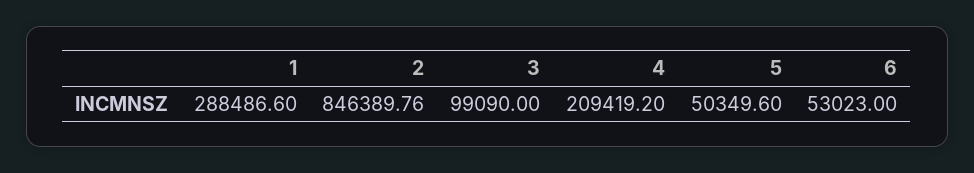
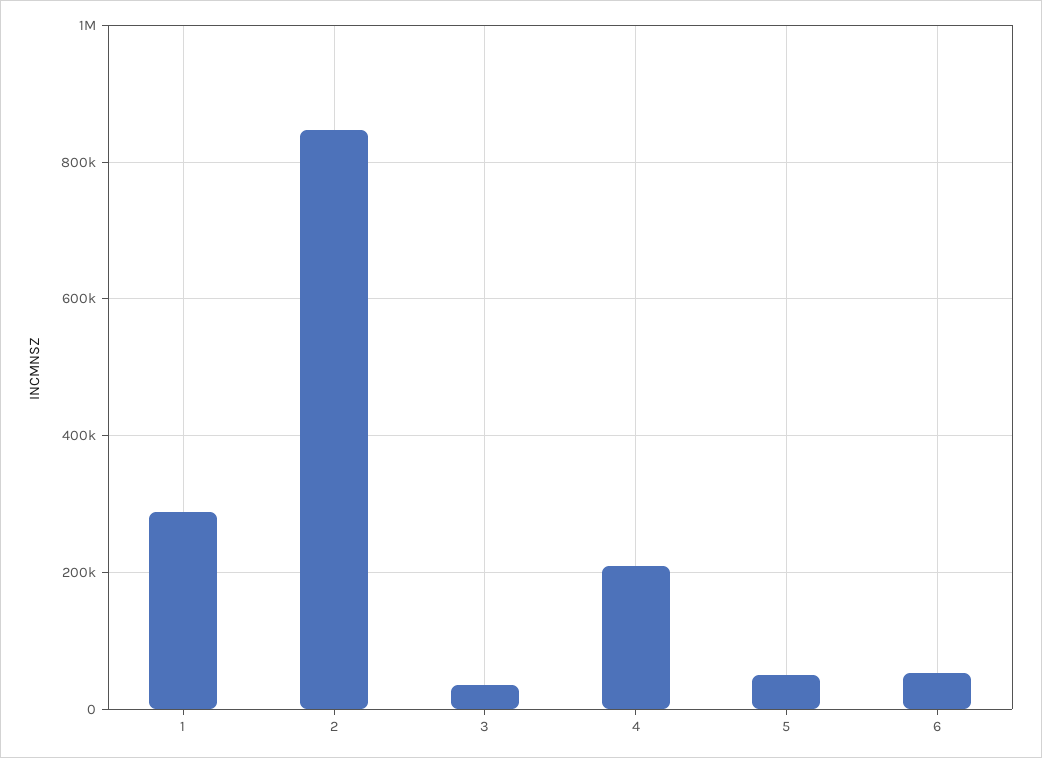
  {
    "1": 288486.6,
    "2": 846389.76,
-   "3": 99090,
+   "3": 40000,
    "4": 209419.2,
    "5": 50349.6,
    "6": 53023
  }

